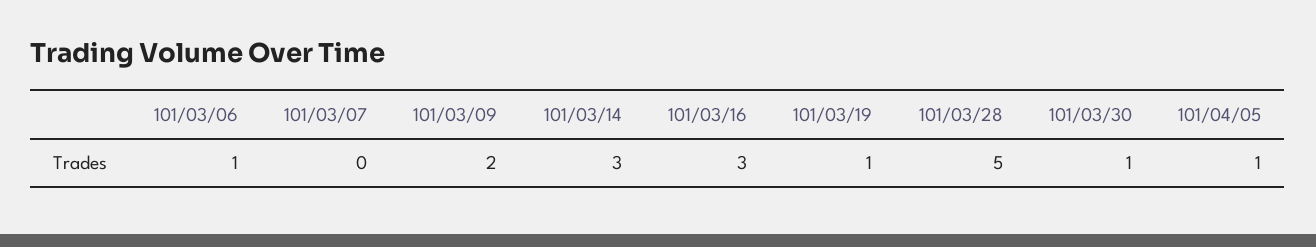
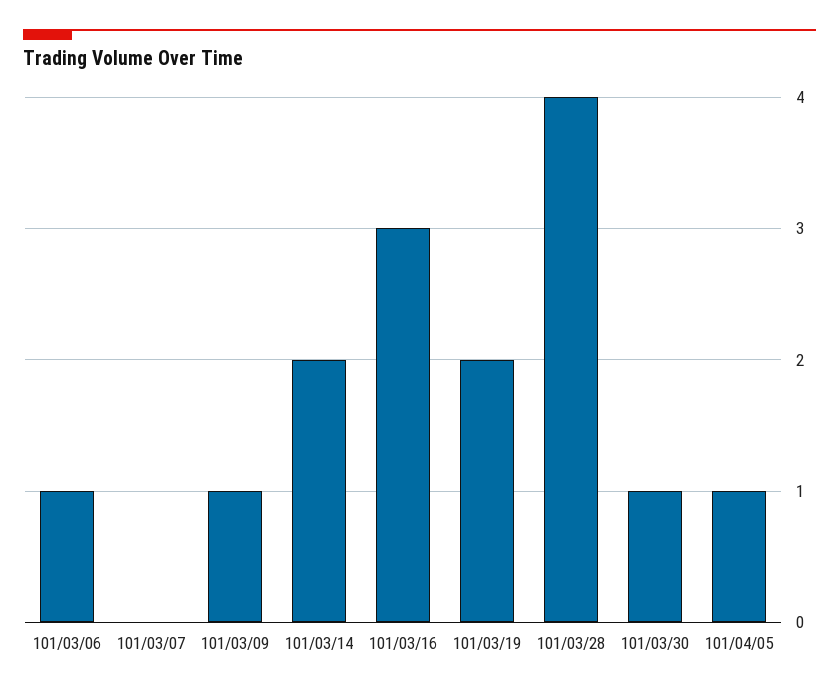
  {
    "101/03/06": 1,
    "101/03/07": 0,
-   "101/03/09": 2,
+   "101/03/09": 1,
-   "101/03/14": 3,
+   "101/03/14": 2,
    "101/03/16": 3,
-   "101/03/19": 1,
+   "101/03/19": 2,
-   "101/03/28": 5,
+   "101/03/28": 4,
    "101/03/30": 1,
    "101/04/05": 1
  }

